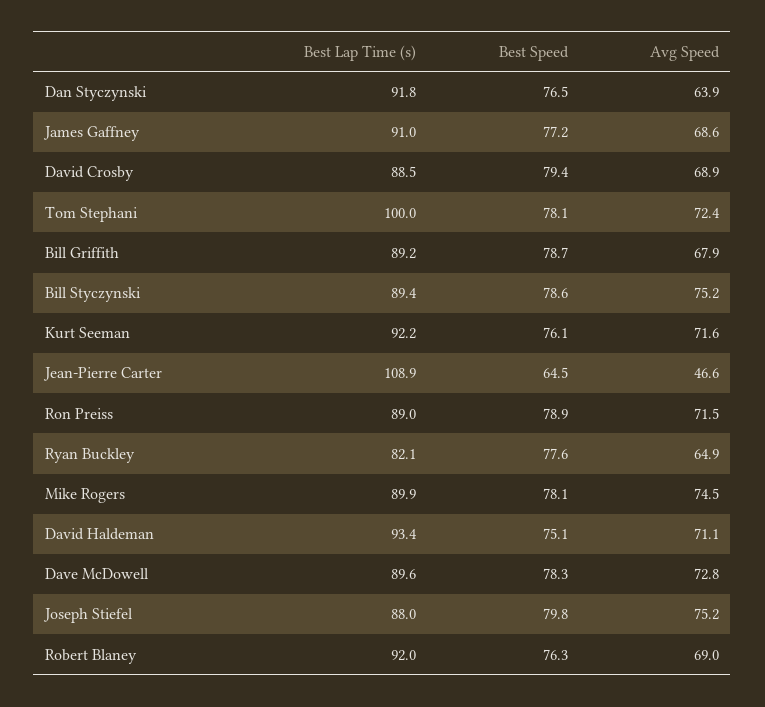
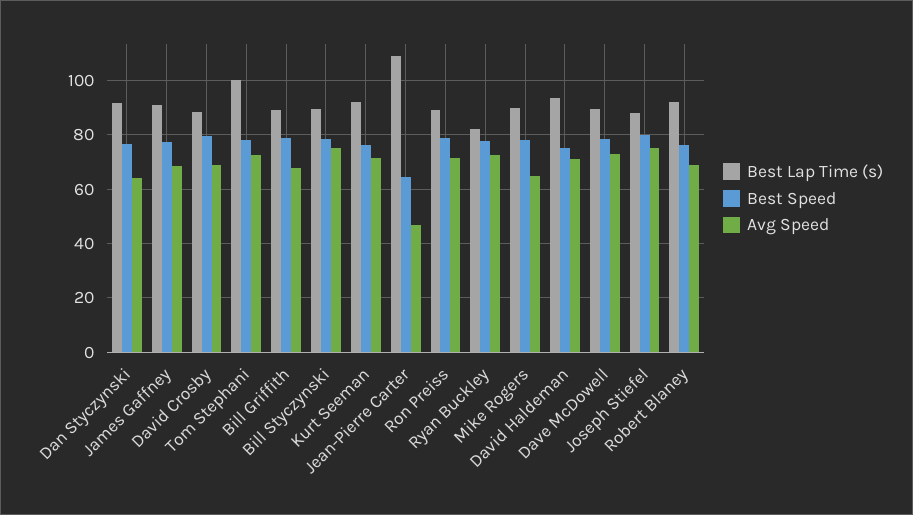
  {
    "Best Lap Time (s)": {
      "Dan Styczynski": 91.8,
      "James Gaffney": 91,
      "David Crosby": 88.5,
      "Tom Stephani": 100,
      "Bill Griffith": 89.2,
      "Bill Styczynski": 89.4,
      "Kurt Seeman": 92.2,
      "Jean-Pierre Carter": 108.9,
      "Ron Preiss": 89,
      "Ryan Buckley": 82.1,
      "Mike Rogers": 89.9,
      "David Haldeman": 93.4,
      "Dave McDowell": 89.6,
      "Joseph Stiefel": 88,
      "Robert Blaney": 92
    },
    "Best Speed": {
      "Dan Styczynski": 76.5,
      "James Gaffney": 77.2,
      "David Crosby": 79.4,
      "Tom Stephani": 78.1,
      "Bill Griffith": 78.7,
      "Bill Styczynski": 78.6,
      "Kurt Seeman": 76.1,
      "Jean-Pierre Carter": 64.5,
      "Ron Preiss": 78.9,
      "Ryan Buckley": 77.6,
      "Mike Rogers": 78.1,
      "David Haldeman": 75.1,
      "Dave McDowell": 78.3,
      "Joseph Stiefel": 79.8,
      "Robert Blaney": 76.3
    },
    "Avg Speed": {
      "Dan Styczynski": 63.9,
      "James Gaffney": 68.6,
      "David Crosby": 68.9,
      "Tom Stephani": 72.4,
      "Bill Griffith": 67.9,
      "Bill Styczynski": 75.2,
      "Kurt Seeman": 71.6,
      "Jean-Pierre Carter": 46.6,
      "Ron Preiss": 71.5,
-     "Ryan Buckley": 64.9,
+     "Ryan Buckley": 72.5,
-     "Mike Rogers": 74.5,
+     "Mike Rogers": 65,
      "David Haldeman": 71.1,
      "Dave McDowell": 72.8,
      "Joseph Stiefel": 75.2,
      "Robert Blaney": 69
    }
  }

